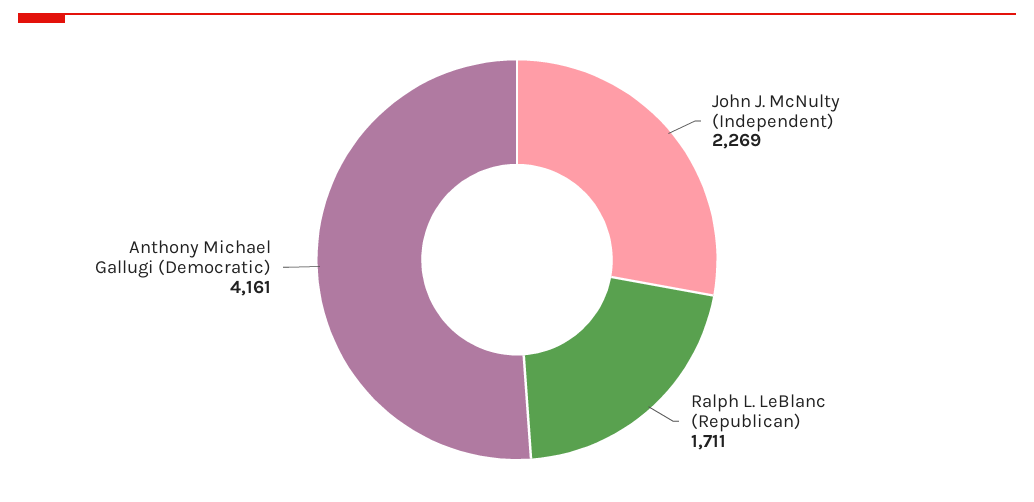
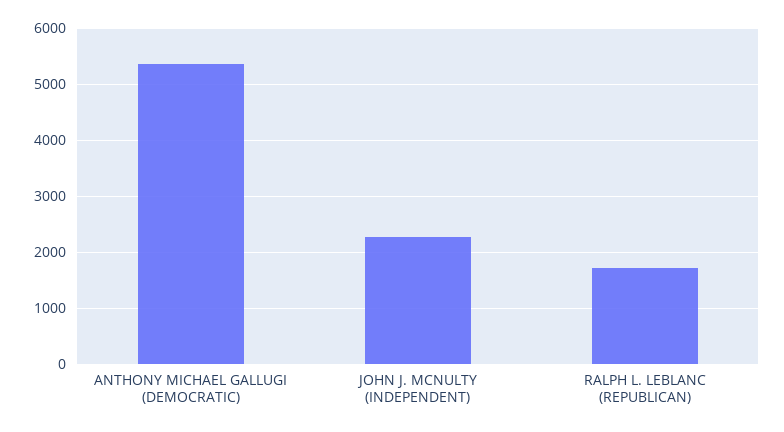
  {
    "John J. McNulty (Independent)": 2269,
    "Ralph L. LeBlanc (Republican)": 1711,
-   "Anthony Michael Gallugi (Democratic)": 4161
+   "Anthony Michael Gallugi (Democratic)": 5400
  }

